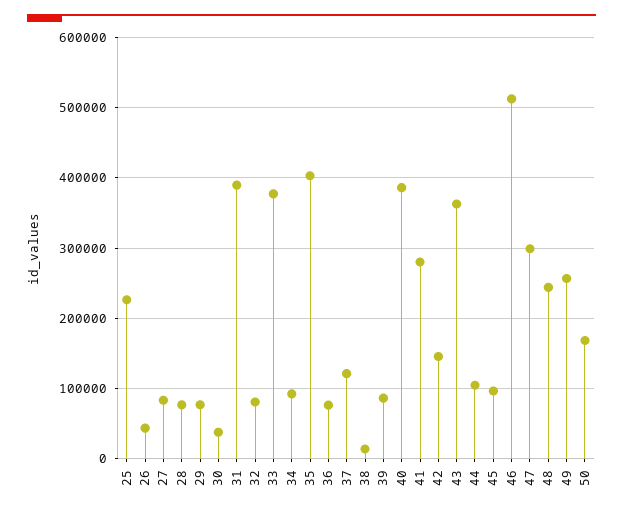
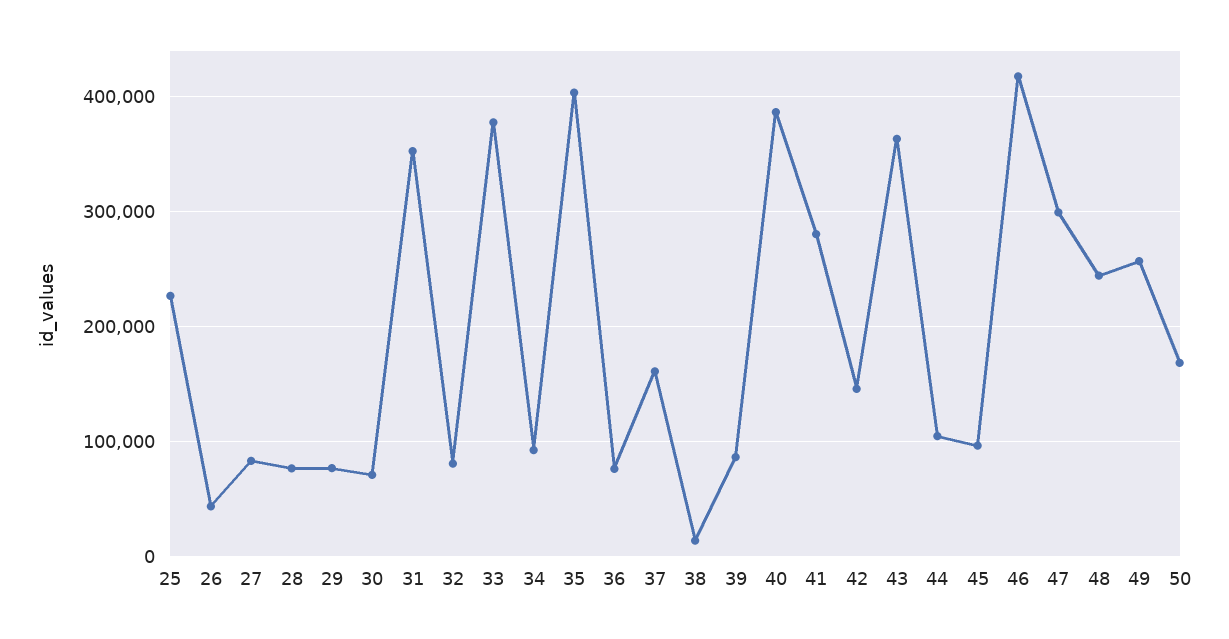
  {
    "25": 230000,
    "26": 40000,
    "27": 80000,
    "28": 80000,
    "29": 80000,
-   "30": 40000,
+   "30": 70000,
-   "31": 390000,
+   "31": 350000,
    "32": 80000,
    "33": 380000,
    "34": 90000,
    "35": 400000,
    "36": 80000,
-   "37": 120000,
+   "37": 160000,
    "38": 10000,
    "39": 90000,
    "40": 390000,
    "41": 280000,
    "42": 150000,
    "43": 360000,
    "44": 100000,
    "45": 100000,
-   "46": 510000,
+   "46": 420000,
    "47": 300000,
    "48": 240000,
    "49": 260000,
    "50": 170000
  }

